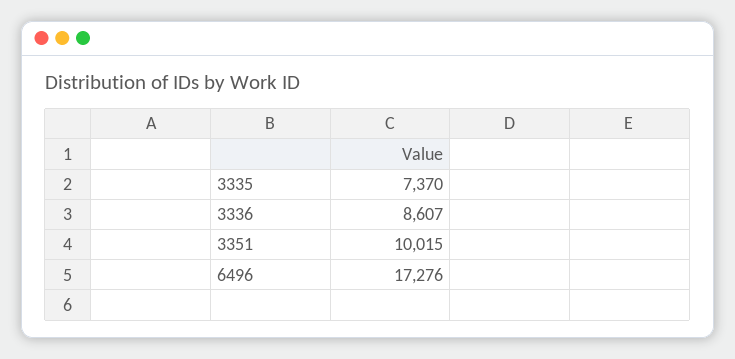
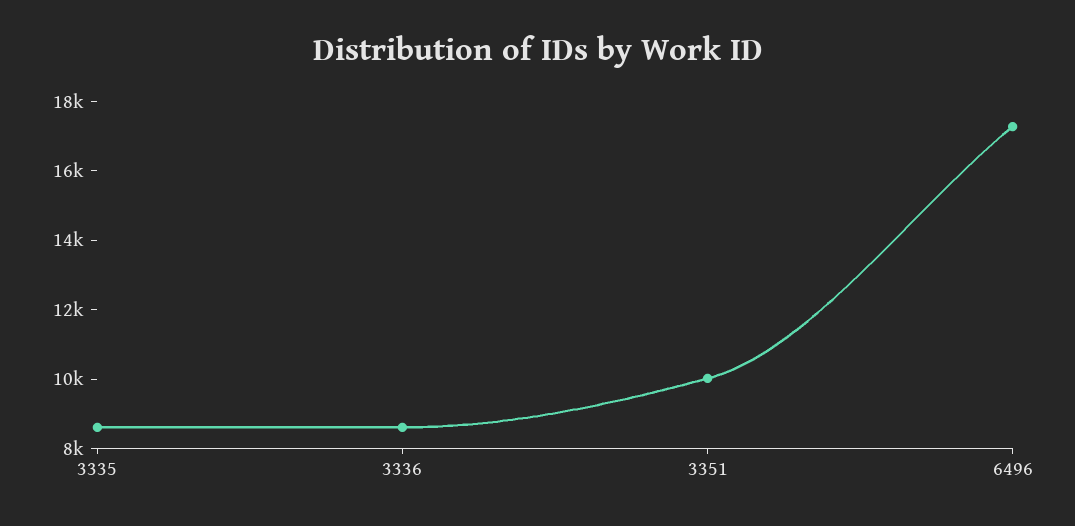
  {
-   "3335": 7370,
+   "3335": 8500,
    "3336": 8607,
    "3351": 10015,
    "6496": 17276
  }

